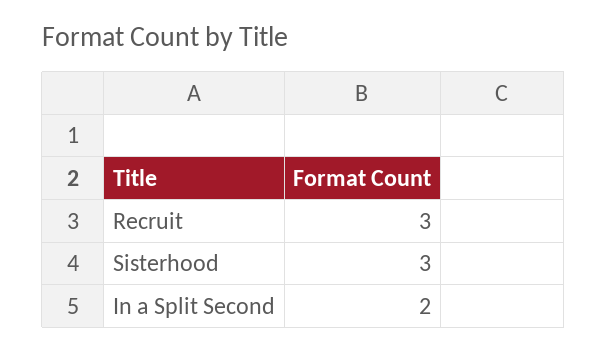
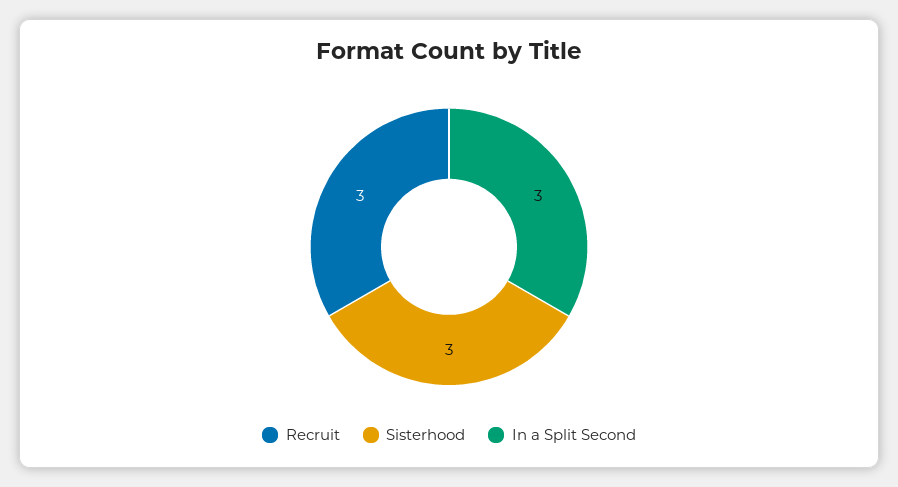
  {
    "Recruit": 3,
    "Sisterhood": 3,
-   "In a Split Second": 2
+   "In a Split Second": 3
  }

